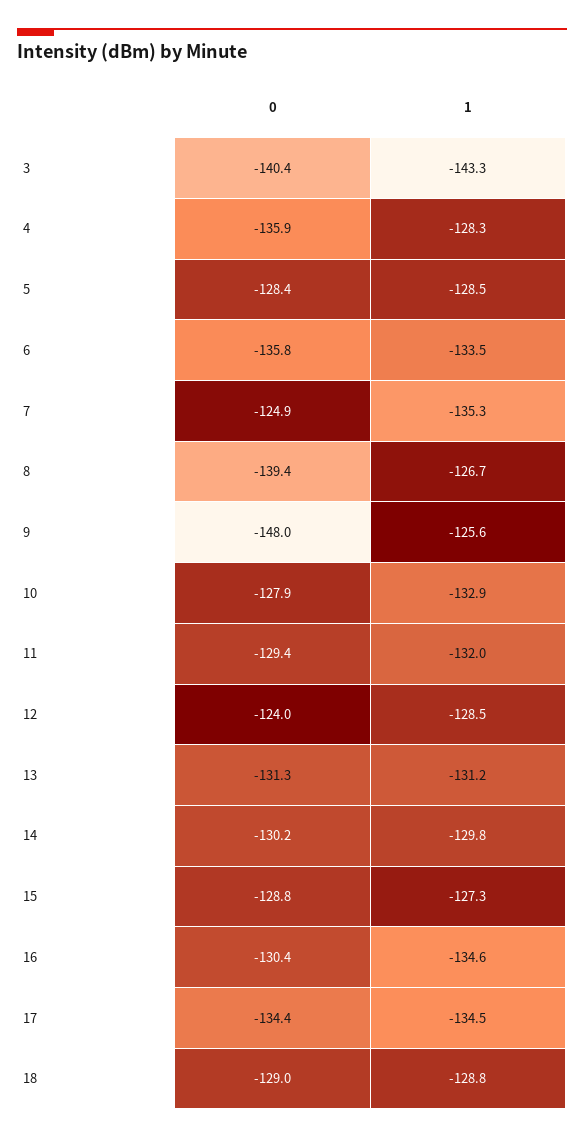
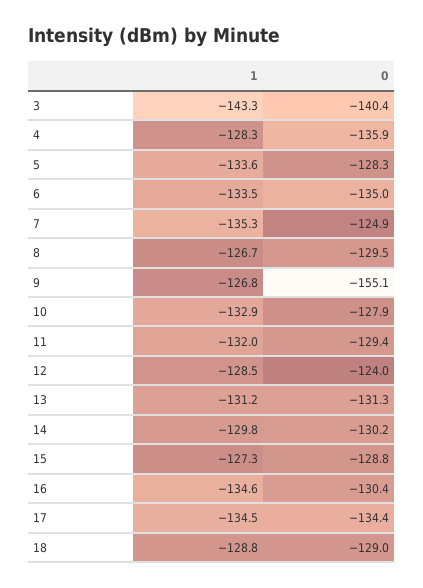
  {
    "0": {
      "3": -140.4,
      "4": -135.9,
-     "5": -128.4,
+     "5": -128.3,
-     "6": -135.8,
+     "6": -135,
      "7": -124.9,
-     "8": -139.4,
+     "8": -129.5,
-     "9": -148,
+     "9": -155.1,
      "10": -127.9,
      "11": -129.4,
      "12": -124,
      "13": -131.3,
      "14": -130.2,
      "15": -128.8,
      "16": -130.4,
      "17": -134.4,
      "18": -129
    },
    "1": {
      "3": -143.3,
      "4": -128.3,
-     "5": -128.5,
+     "5": -133.6,
      "6": -133.5,
      "7": -135.3,
      "8": -126.7,
-     "9": -125.6,
+     "9": -126.8,
      "10": -132.9,
      "11": -132,
      "12": -128.5,
      "13": -131.2,
      "14": -129.8,
      "15": -127.3,
      "16": -134.6,
      "17": -134.5,
      "18": -128.8
    }
  }

